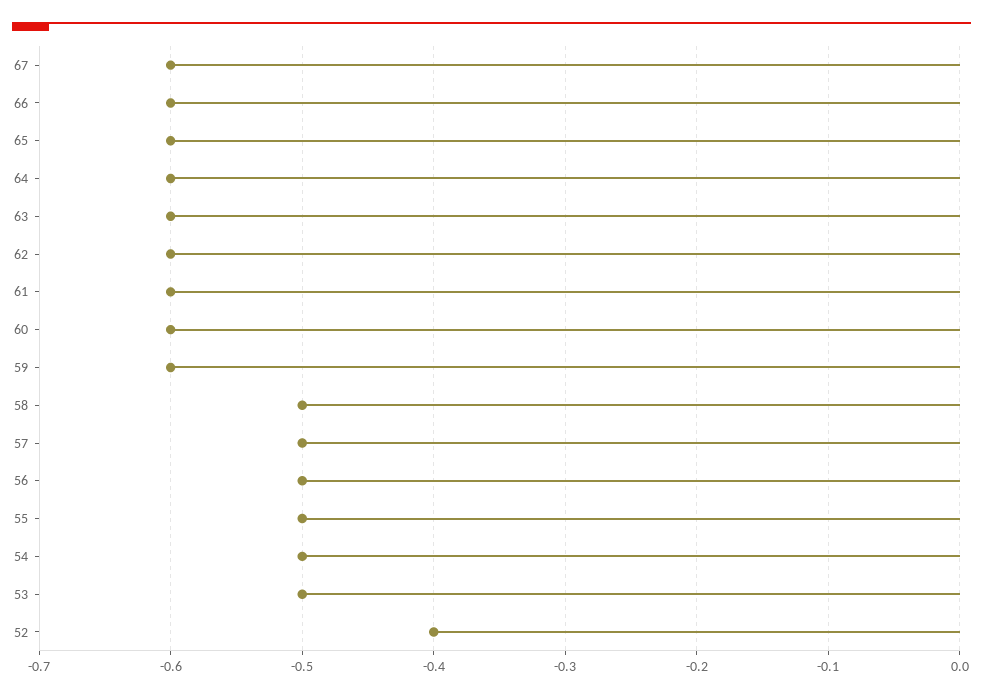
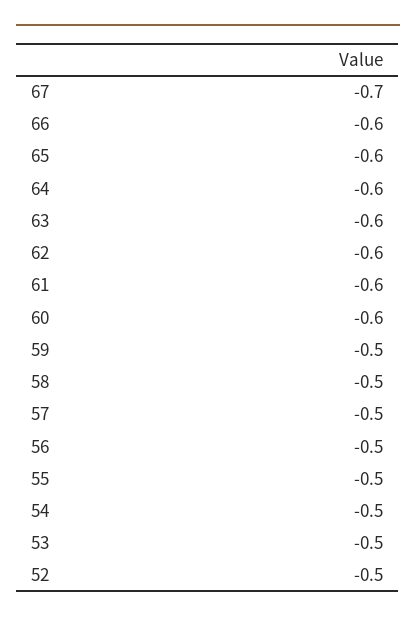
  {
-   "67": -0.6,
+   "67": -0.7,
    "66": -0.6,
    "65": -0.6,
    "64": -0.6,
    "63": -0.6,
    "62": -0.6,
    "61": -0.6,
    "60": -0.6,
-   "59": -0.6,
+   "59": -0.5,
    "58": -0.5,
    "57": -0.5,
    "56": -0.5,
    "55": -0.5,
    "54": -0.5,
    "53": -0.5,
-   "52": -0.4
+   "52": -0.5
  }

